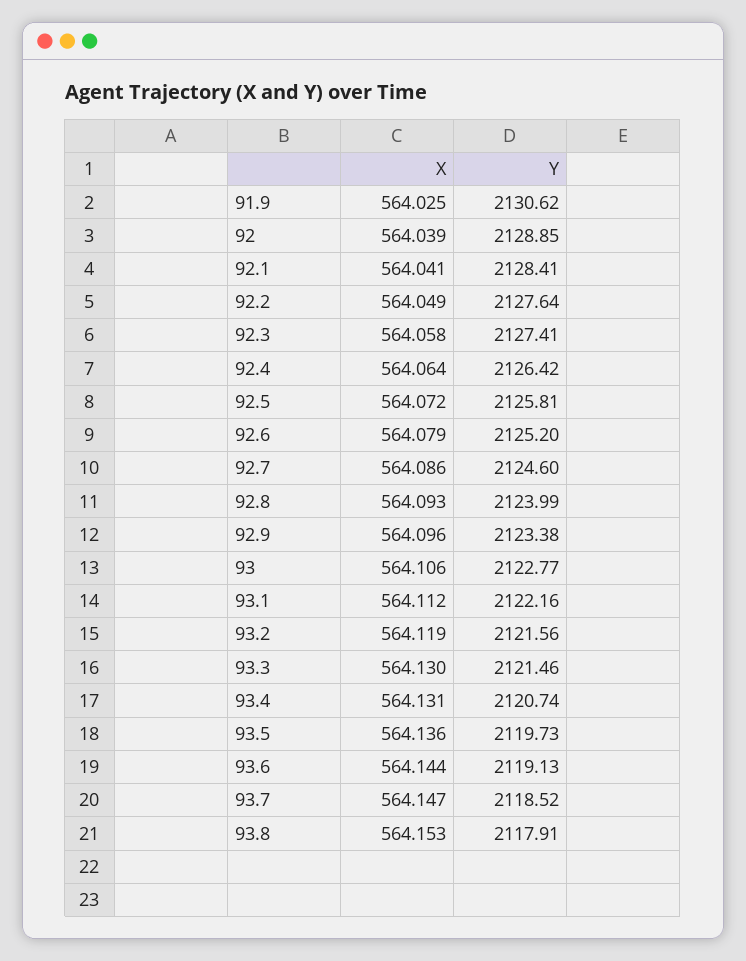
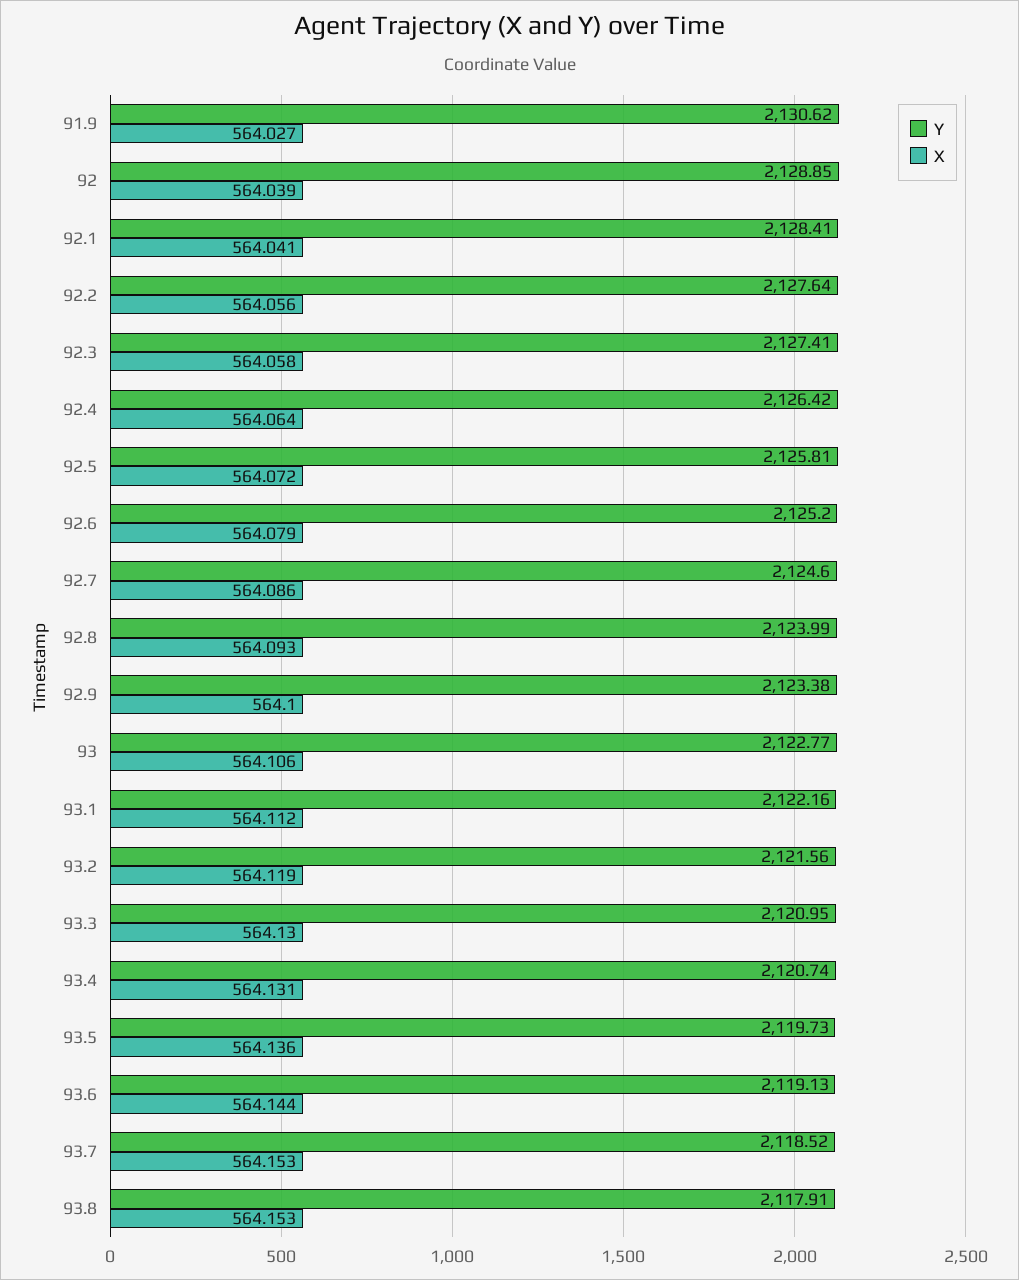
  {
    "X": {
-     "91.9": 564.025,
+     "91.9": 564.027,
      "92": 564.039,
      "92.1": 564.041,
-     "92.2": 564.049,
+     "92.2": 564.056,
      "92.3": 564.058,
      "92.4": 564.064,
      "92.5": 564.072,
      "92.6": 564.079,
      "92.7": 564.086,
      "92.8": 564.093,
-     "92.9": 564.096,
+     "92.9": 564.1,
      "93": 564.106,
      "93.1": 564.112,
      "93.2": 564.119,
      "93.3": 564.13,
      "93.4": 564.131,
      "93.5": 564.136,
      "93.6": 564.144,
-     "93.7": 564.147,
+     "93.7": 564.153,
      "93.8": 564.153
    },
    "Y": {
      "91.9": 2130.62,
      "92": 2128.85,
      "92.1": 2128.41,
      "92.2": 2127.64,
      "92.3": 2127.41,
      "92.4": 2126.42,
      "92.5": 2125.81,
      "92.6": 2125.2,
      "92.7": 2124.6,
      "92.8": 2123.99,
      "92.9": 2123.38,
      "93": 2122.77,
      "93.1": 2122.16,
      "93.2": 2121.56,
-     "93.3": 2121.46,
+     "93.3": 2120.95,
      "93.4": 2120.74,
      "93.5": 2119.73,
      "93.6": 2119.13,
      "93.7": 2118.52,
      "93.8": 2117.91
    }
  }

